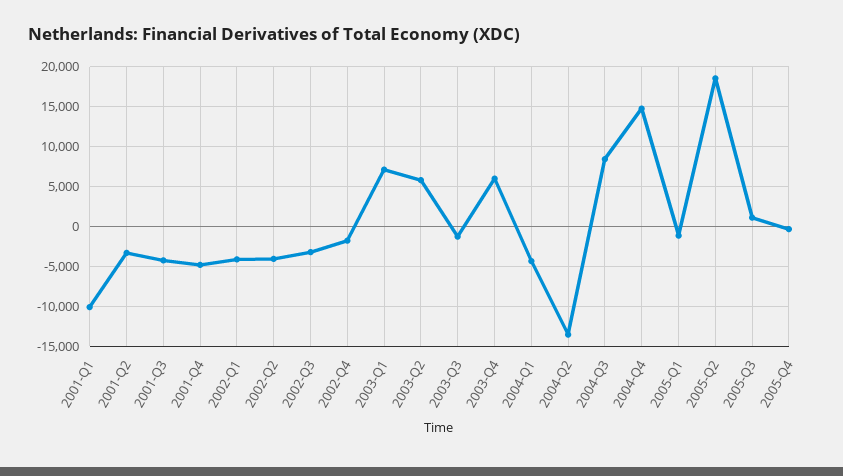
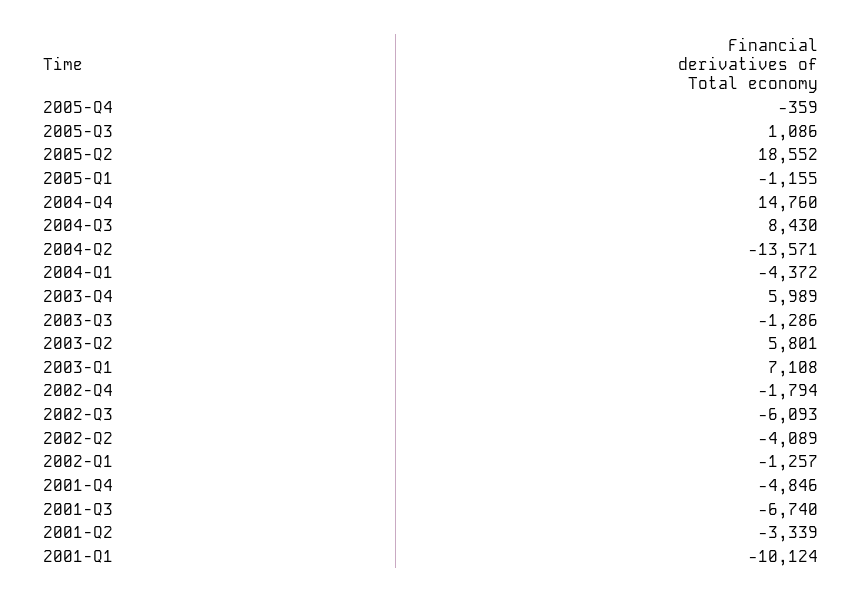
  {
    "2001-Q1": -10124,
    "2001-Q2": -3339,
-   "2001-Q3": -4000,
+   "2001-Q3": -6740,
    "2001-Q4": -4846,
-   "2002-Q1": -4000,
+   "2002-Q1": -1257,
    "2002-Q2": -4089,
-   "2002-Q3": -3000,
+   "2002-Q3": -6093,
    "2002-Q4": -1794,
    "2003-Q1": 7108,
    "2003-Q2": 5801,
    "2003-Q3": -1286,
    "2003-Q4": 5989,
    "2004-Q1": -4372,
    "2004-Q2": -13571,
    "2004-Q3": 8430,
    "2004-Q4": 14760,
    "2005-Q1": -1155,
    "2005-Q2": 18552,
    "2005-Q3": 1086,
    "2005-Q4": -359
  }

